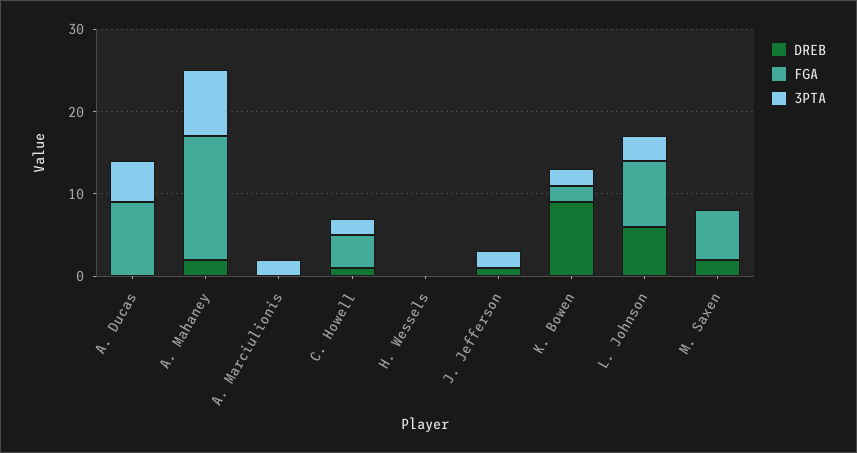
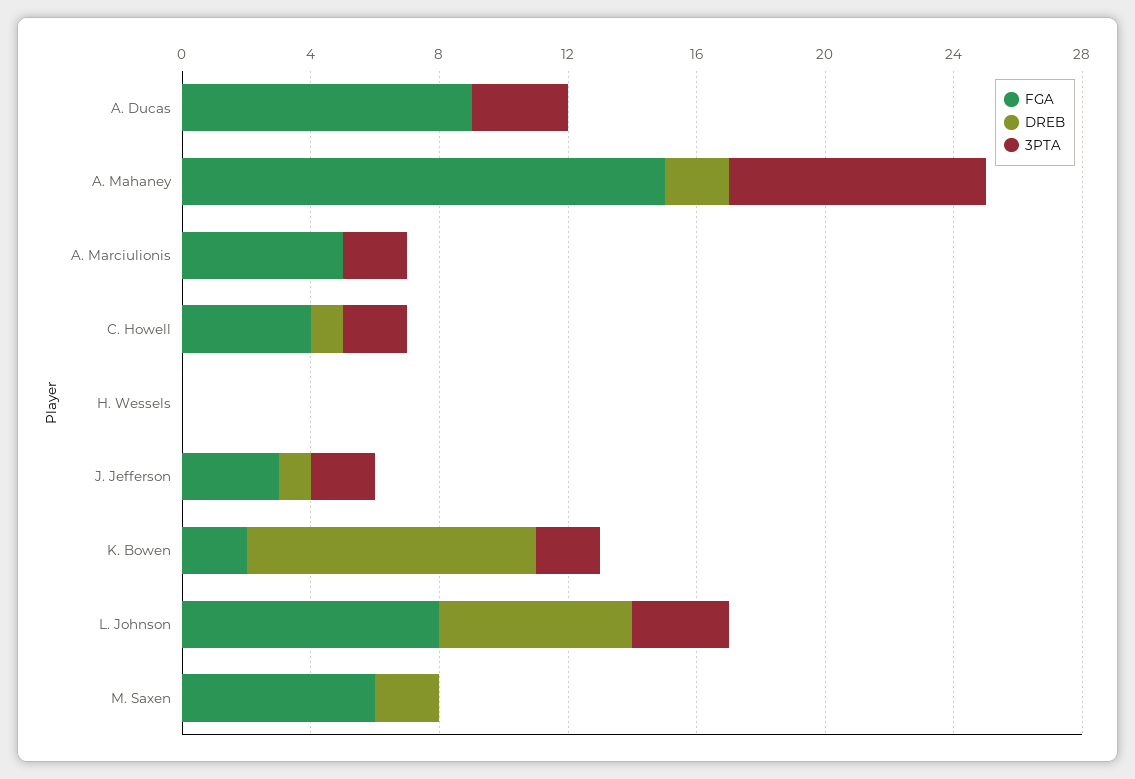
  {
    "DREB": {
      "A. Ducas": 0,
      "A. Mahaney": 2,
      "A. Marciulionis": 0,
      "C. Howell": 1,
      "H. Wessels": 0,
      "J. Jefferson": 1,
      "K. Bowen": 9,
      "L. Johnson": 6,
      "M. Saxen": 2
    },
    "FGA": {
      "A. Ducas": 9,
      "A. Mahaney": 15,
-     "A. Marciulionis": 0,
+     "A. Marciulionis": 5,
      "C. Howell": 4,
      "H. Wessels": 0,
-     "J. Jefferson": 0,
+     "J. Jefferson": 3,
      "K. Bowen": 2,
      "L. Johnson": 8,
      "M. Saxen": 6
    },
    "3PTA": {
-     "A. Ducas": 5,
+     "A. Ducas": 3,
      "A. Mahaney": 8,
      "A. Marciulionis": 2,
      "C. Howell": 2,
      "H. Wessels": 0,
      "J. Jefferson": 2,
      "K. Bowen": 2,
      "L. Johnson": 3,
      "M. Saxen": 0
    }
  }

